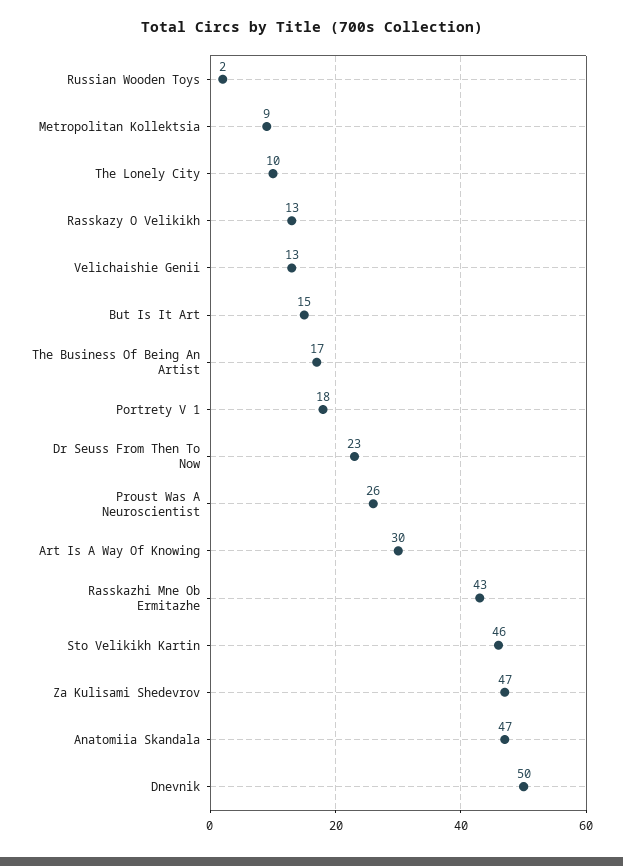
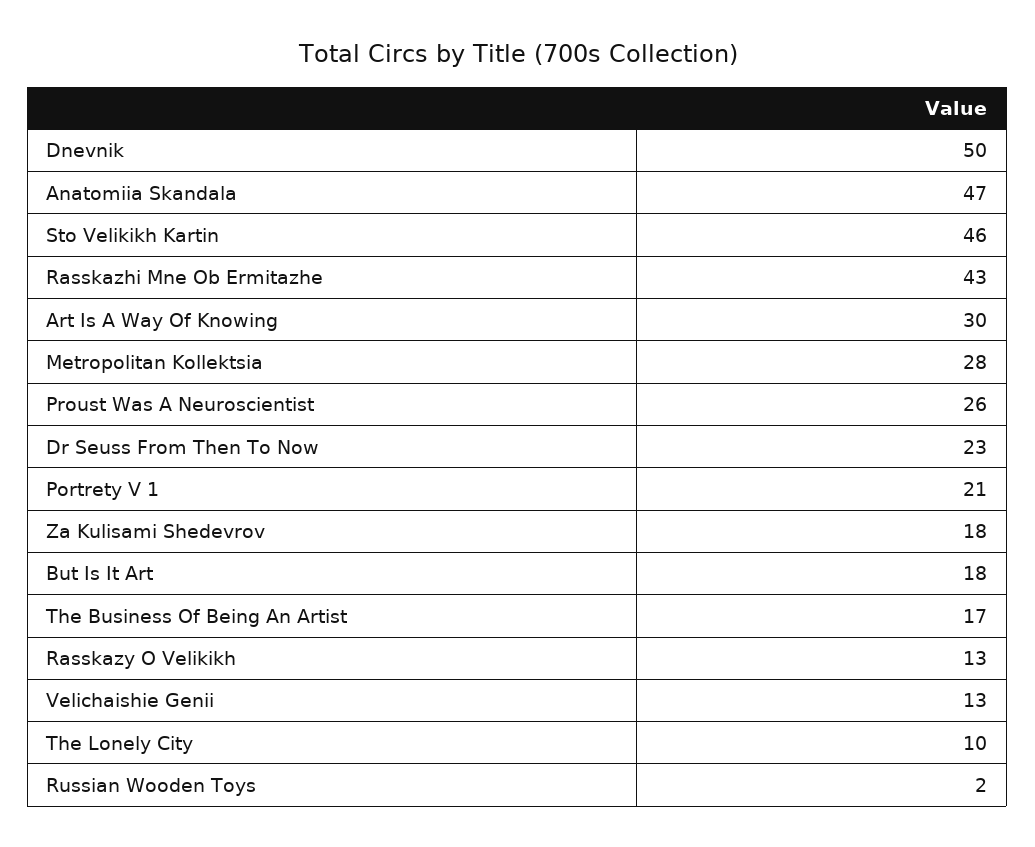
  {
    "Russian Wooden Toys": 2,
-   "Metropolitan Kollektsia": 9,
+   "Metropolitan Kollektsia": 28,
    "The Lonely City": 10,
    "Rasskazy O Velikikh": 13,
    "Velichaishie Genii": 13,
-   "But Is It Art": 15,
+   "But Is It Art": 18,
    "The Business Of Being An Artist": 17,
-   "Portrety V 1": 18,
+   "Portrety V 1": 21,
    "Dr Seuss From Then To Now": 23,
    "Proust Was A Neuroscientist": 26,
    "Art Is A Way Of Knowing": 30,
    "Rasskazhi Mne Ob Ermitazhe": 43,
    "Sto Velikikh Kartin": 46,
-   "Za Kulisami Shedevrov": 47,
+   "Za Kulisami Shedevrov": 18,
    "Anatomiia Skandala": 47,
    "Dnevnik": 50
  }

